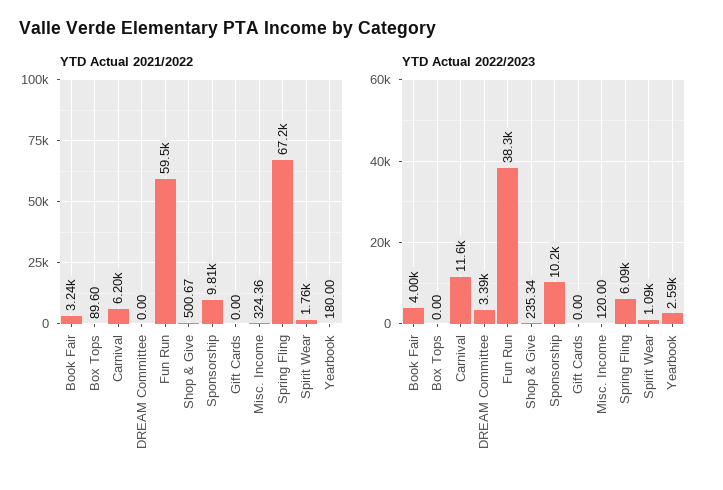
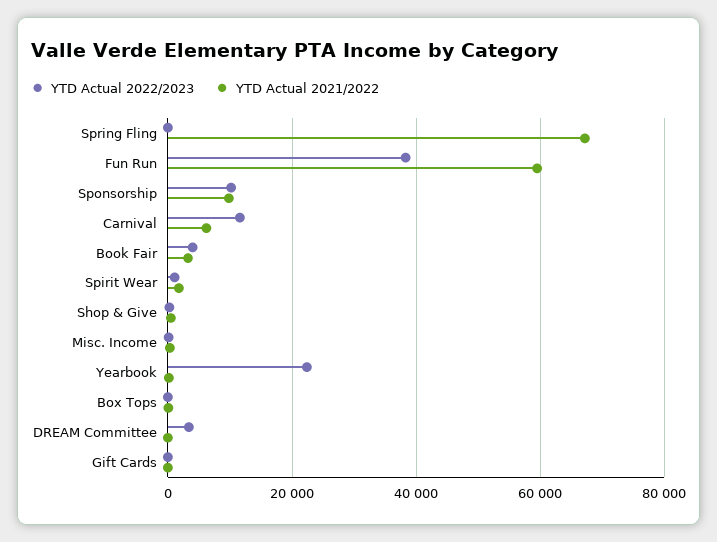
  {
    "YTD Actual 2021/2022": {
      "Book Fair": 3240,
      "Box Tops": 89.6,
      "Carnival": 6200,
      "DREAM Committee": 0,
      "Fun Run": 59500,
      "Shop & Give": 500.67,
      "Sponsorship": 9810,
      "Gift Cards": 0,
      "Misc. Income": 324.36,
      "Spring Fling": 67200,
      "Spirit Wear": 1760,
      "Yearbook": 180
    },
    "YTD Actual 2022/2023": {
      "Book Fair": 4000,
      "Box Tops": 0,
      "Carnival": 11600,
      "DREAM Committee": 3390,
      "Fun Run": 38300,
      "Shop & Give": 235.34,
      "Sponsorship": 10200,
      "Gift Cards": 0,
      "Misc. Income": 120,
-     "Spring Fling": 6090,
+     "Spring Fling": 0,
      "Spirit Wear": 1090,
-     "Yearbook": 2590
+     "Yearbook": 22000
    }
  }

